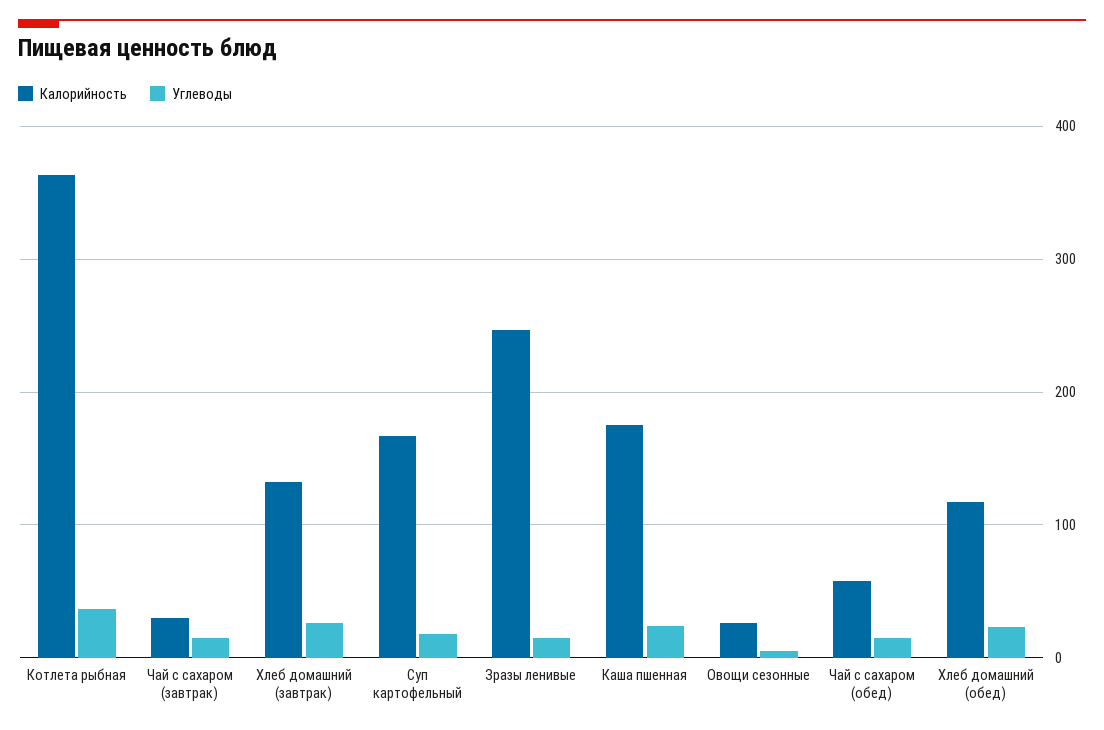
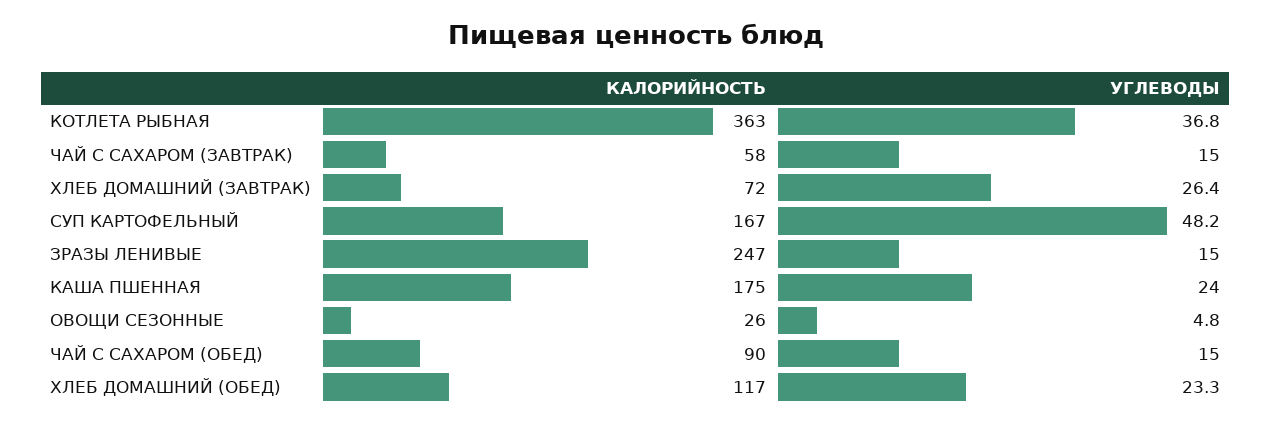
  {
    "Калорийность": {
      "Котлета рыбная": 363,
-     "Чай с сахаром (завтрак)": 30,
+     "Чай с сахаром (завтрак)": 58,
-     "Хлеб домашний (завтрак)": 130,
+     "Хлеб домашний (завтрак)": 72,
      "Суп картофельный": 167,
      "Зразы ленивые": 247,
      "Каша пшенная": 175,
      "Овощи сезонные": 26,
-     "Чай с сахаром (обед)": 60,
+     "Чай с сахаром (обед)": 90,
      "Хлеб домашний (обед)": 117
    },
    "Углеводы": {
      "Котлета рыбная": 36.8,
      "Чай с сахаром (завтрак)": 15,
      "Хлеб домашний (завтрак)": 26.4,
-     "Суп картофельный": 20,
+     "Суп картофельный": 48.2,
      "Зразы ленивые": 15,
      "Каша пшенная": 24,
      "Овощи сезонные": 4.8,
      "Чай с сахаром (обед)": 15,
      "Хлеб домашний (обед)": 23.3
    }
  }

